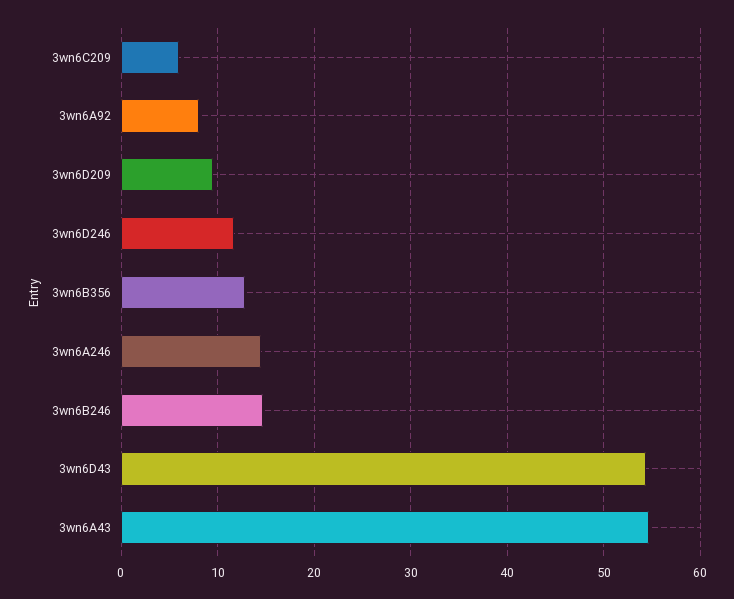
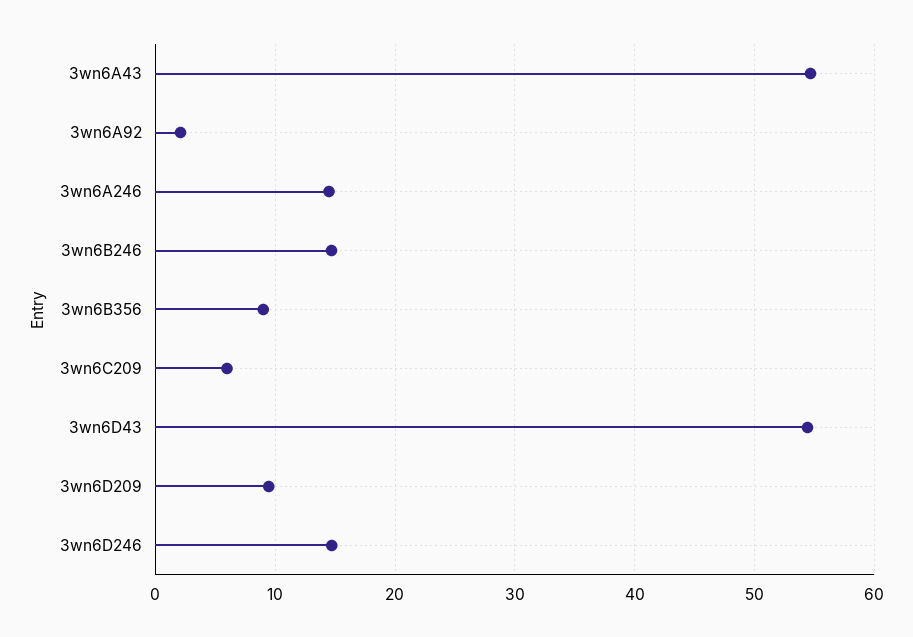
  {
    "3wn6C209": 6,
-   "3wn6A92": 8,
+   "3wn6A92": 2,
    "3wn6D209": 9,
-   "3wn6D246": 12,
+   "3wn6D246": 15,
-   "3wn6B356": 13,
+   "3wn6B356": 9,
    "3wn6A246": 14,
    "3wn6B246": 15,
    "3wn6D43": 54,
    "3wn6A43": 55
  }

